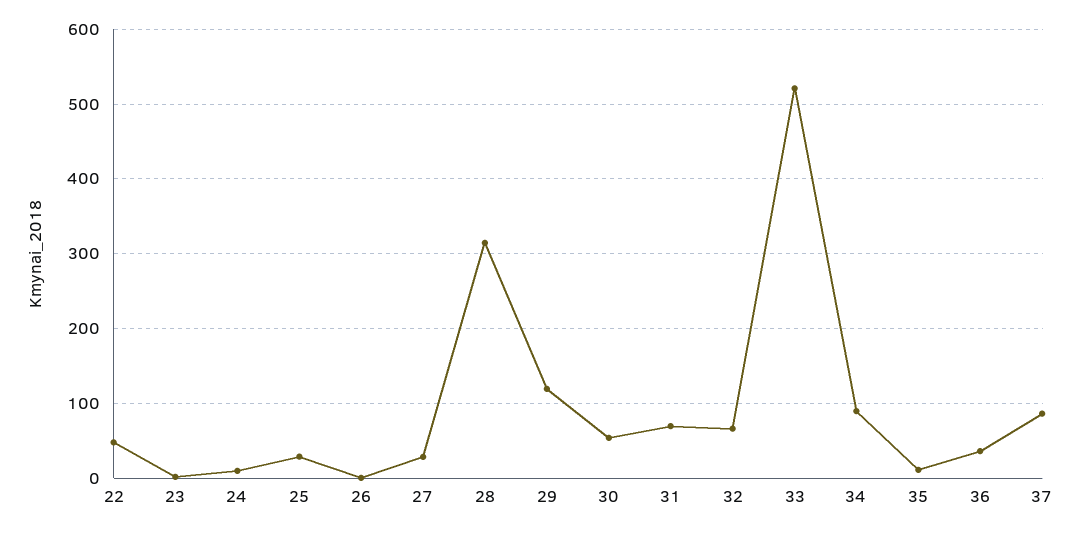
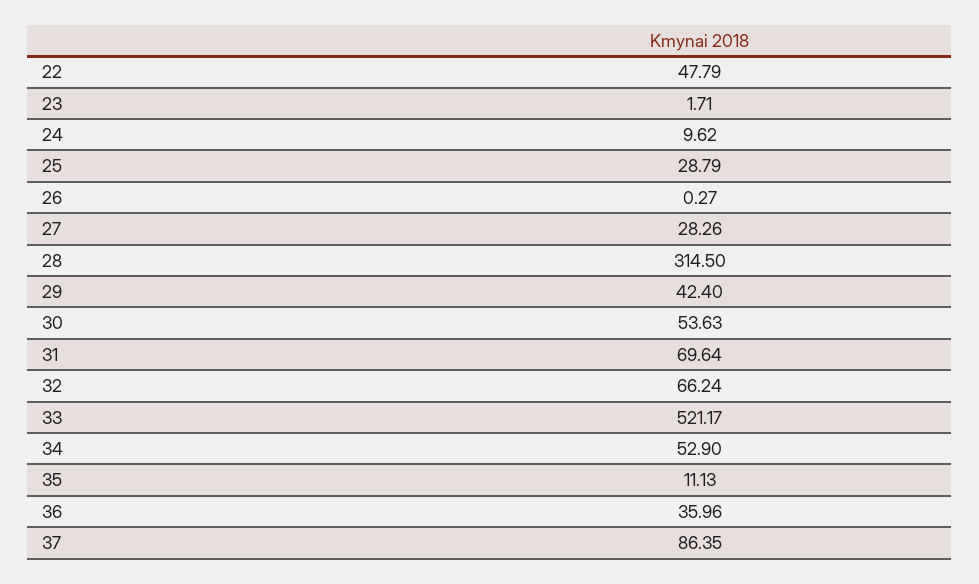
  {
    "22": 47.79,
    "23": 1.71,
    "24": 9.62,
    "25": 28.79,
    "26": 0.27,
    "27": 28.26,
    "28": 314.5,
-   "29": 120,
+   "29": 42.4,
    "30": 53.63,
    "31": 69.64,
    "32": 66.24,
    "33": 521.17,
-   "34": 90,
+   "34": 52.9,
    "35": 11.13,
    "36": 35.96,
    "37": 86.35
  }

